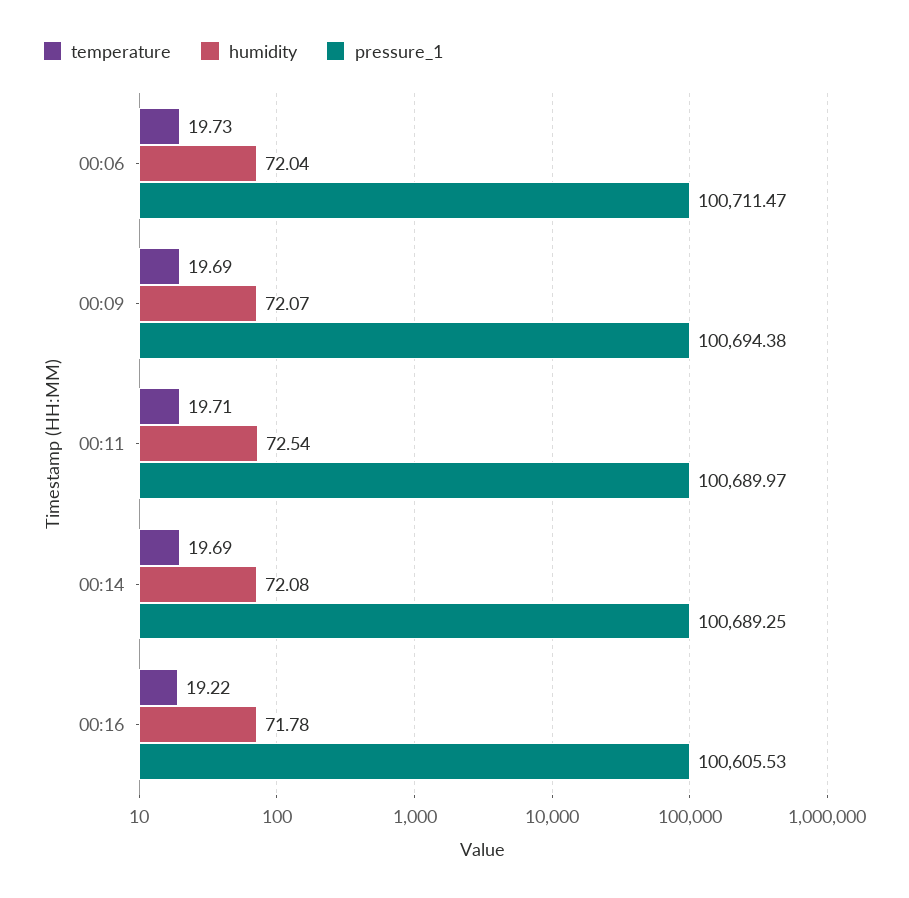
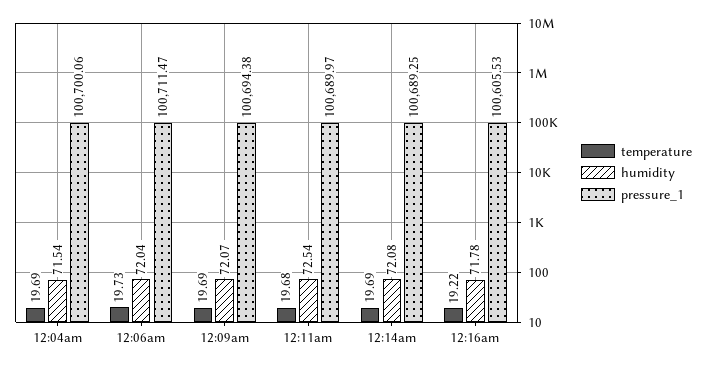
  {
    "temperature": {
      "00:06": 19.73,
      "00:09": 19.69,
-     "00:11": 19.71,
+     "00:11": 19.68,
      "00:14": 19.69,
-     "00:16": 19.22
+     "00:16": 19.22,
+     "12:04am": 19.69
    },
    "humidity": {
      "00:06": 72.04,
      "00:09": 72.07,
      "00:11": 72.54,
      "00:14": 72.08,
-     "00:16": 71.78
+     "00:16": 71.78,
+     "12:04am": 71.54
    },
    "pressure_1": {
      "00:06": 100711.47,
      "00:09": 100694.38,
      "00:11": 100689.97,
      "00:14": 100689.25,
-     "00:16": 100605.53
+     "00:16": 100605.53,
+     "12:04am": 100700.06
    }
  }

